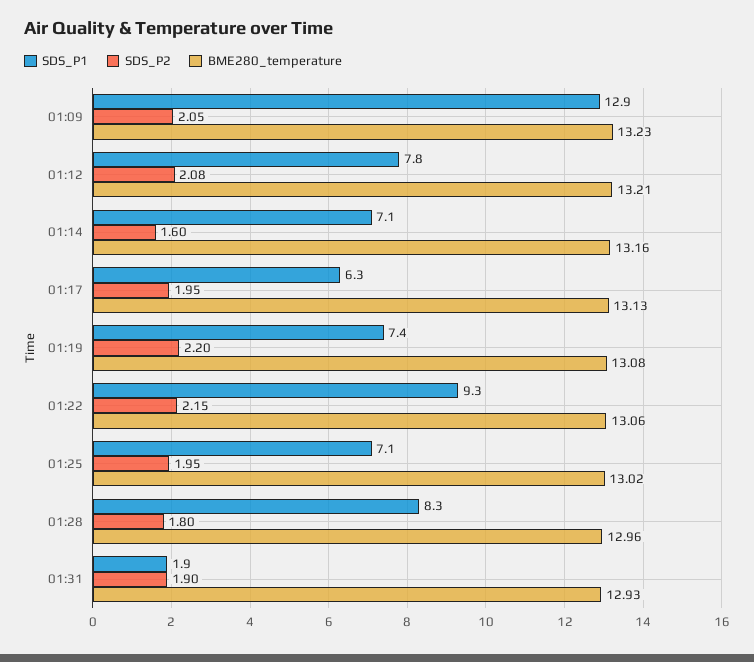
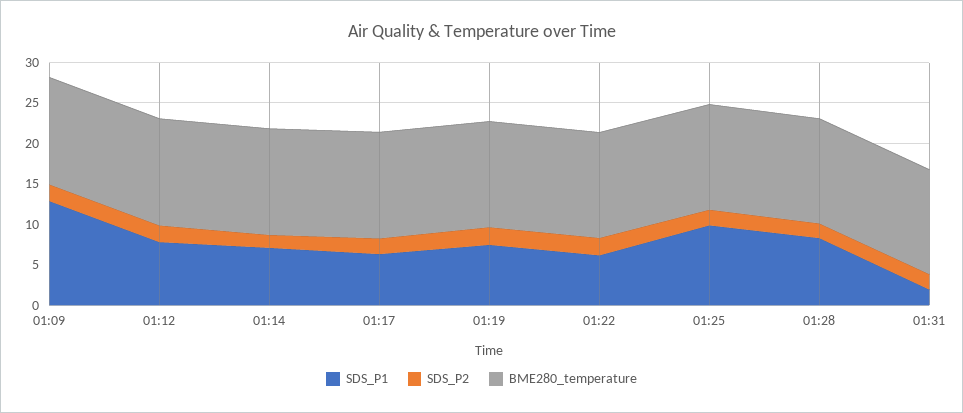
  {
    "SDS_P1": {
      "01:09": 12.9,
      "01:12": 7.8,
      "01:14": 7.1,
      "01:17": 6.3,
      "01:19": 7.4,
-     "01:22": 9.3,
+     "01:22": 6,
-     "01:25": 7.1,
+     "01:25": 10,
      "01:28": 8.3,
      "01:31": 1.9
    },
    "SDS_P2": {
      "01:09": 2.05,
      "01:12": 2.08,
      "01:14": 1.6,
      "01:17": 1.95,
      "01:19": 2.2,
      "01:22": 2.15,
      "01:25": 1.95,
      "01:28": 1.8,
      "01:31": 1.9
    },
    "BME280_temperature": {
      "01:09": 13.23,
      "01:12": 13.21,
      "01:14": 13.16,
      "01:17": 13.13,
      "01:19": 13.08,
      "01:22": 13.06,
      "01:25": 13.02,
      "01:28": 12.96,
      "01:31": 12.93
    }
  }

